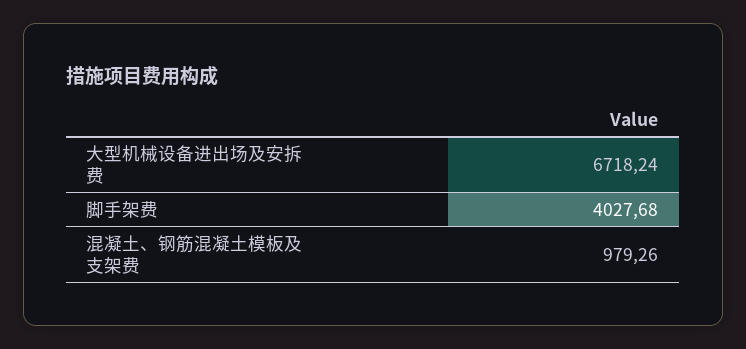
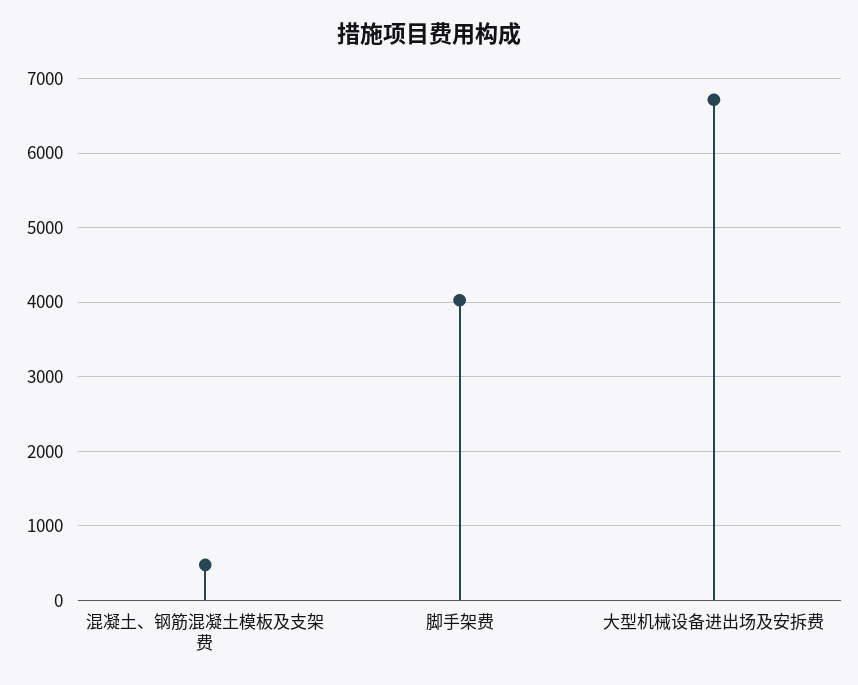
  {
    "大型机械设备进出场及安拆费": 6718.24,
    "脚手架费": 4027.68,
-   "混凝土、钢筋混凝土模板及支架费": 979.26
+   "混凝土、钢筋混凝土模板及支架费": 500
  }

